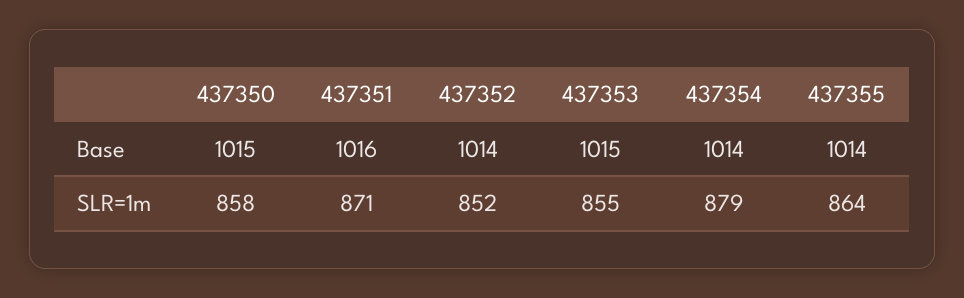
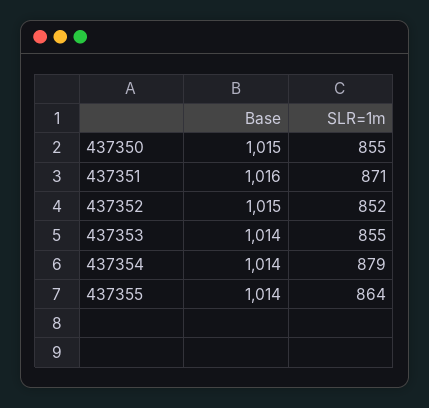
  {
    "437350": {
      "Base": 1015,
-     "SLR=1m": 858
+     "SLR=1m": 855
    },
    "437351": {
      "Base": 1016,
      "SLR=1m": 871
    },
    "437352": {
-     "Base": 1014,
+     "Base": 1015,
      "SLR=1m": 852
    },
    "437353": {
-     "Base": 1015,
+     "Base": 1014,
      "SLR=1m": 855
    },
    "437354": {
      "Base": 1014,
      "SLR=1m": 879
    },
    "437355": {
      "Base": 1014,
      "SLR=1m": 864
    }
  }

